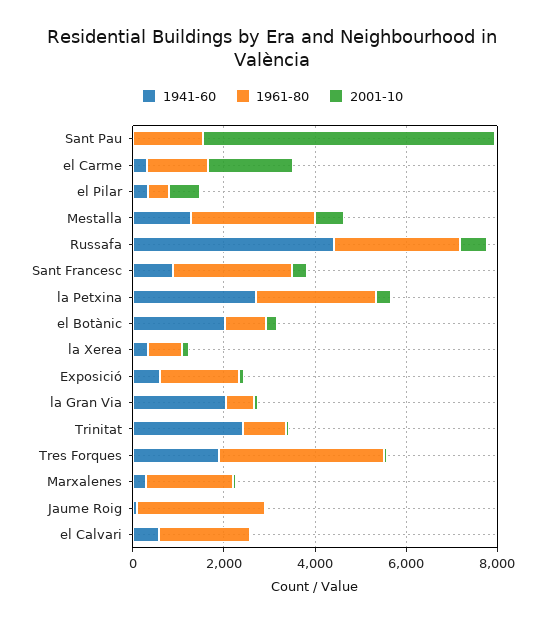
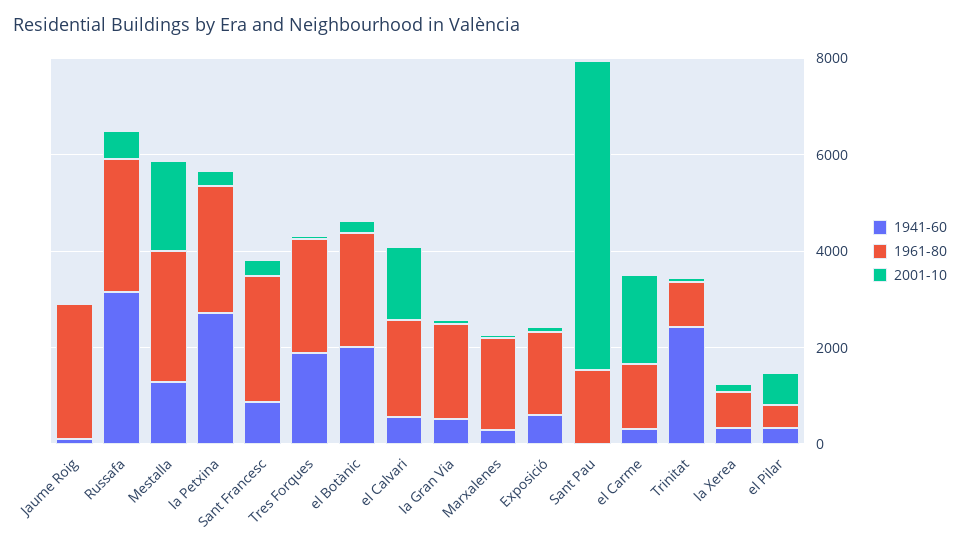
  {
    "1941-60": {
      "Sant Pau": 0,
      "el Carme": 500,
      "el Pilar": 500,
      "Mestalla": 1500,
-     "Russafa": 4500,
+     "Russafa": 3000,
      "Sant Francesc": 1000,
      "la Petxina": 2500,
      "el Botànic": 2000,
      "la Xerea": 500,
      "Exposició": 500,
-     "la Gran Via": 2000,
+     "la Gran Via": 500,
      "Trinitat": 2500,
      "Tres Forques": 2000,
      "Marxalenes": 500,
      "Jaume Roig": 0,
      "el Calvari": 500
    },
    "1961-80": {
      "Sant Pau": 1500,
      "el Carme": 1500,
      "el Pilar": 500,
      "Mestalla": 2500,
      "Russafa": 3000,
      "Sant Francesc": 2500,
      "la Petxina": 2500,
-     "el Botànic": 1000,
+     "el Botànic": 2500,
      "la Xerea": 500,
      "Exposició": 1500,
-     "la Gran Via": 500,
+     "la Gran Via": 2000,
      "Trinitat": 1000,
-     "Tres Forques": 3500,
+     "Tres Forques": 2500,
      "Marxalenes": 2000,
      "Jaume Roig": 3000,
      "el Calvari": 2000
    },
    "2001-10": {
      "Sant Pau": 6500,
      "el Carme": 2000,
      "el Pilar": 500,
-     "Mestalla": 500,
+     "Mestalla": 2000,
      "Russafa": 500,
      "Sant Francesc": 500,
      "la Petxina": 500,
      "el Botànic": 0,
      "la Xerea": 0,
      "Exposició": 0,
      "la Gran Via": 0,
      "Trinitat": 0,
      "Tres Forques": 0,
      "Marxalenes": 0,
      "Jaume Roig": 0,
-     "el Calvari": 0
+     "el Calvari": 1500
    }
  }

